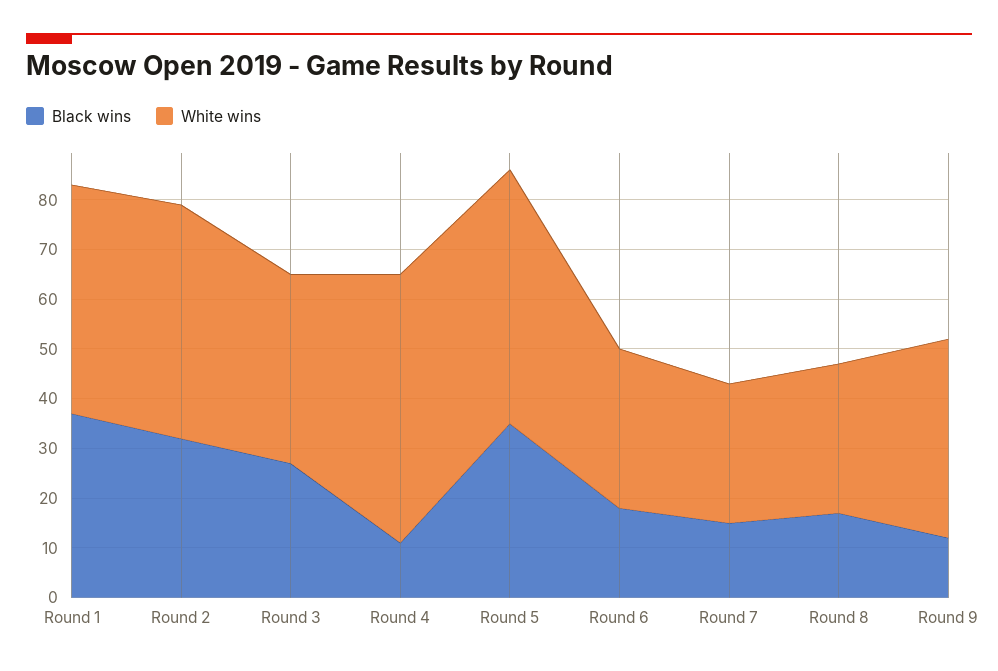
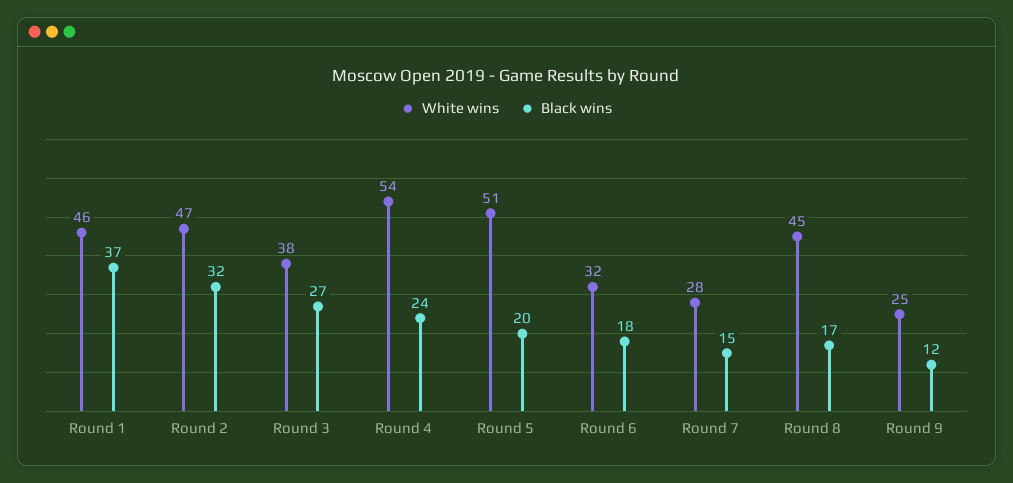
  {
    "Black wins": {
      "Round 1": 37,
      "Round 2": 32,
      "Round 3": 27,
-     "Round 4": 10,
+     "Round 4": 24,
-     "Round 5": 35,
+     "Round 5": 20,
      "Round 6": 18,
      "Round 7": 15,
      "Round 8": 17,
      "Round 9": 12
    },
    "White wins": {
      "Round 1": 46,
      "Round 2": 47,
      "Round 3": 38,
      "Round 4": 54,
      "Round 5": 51,
      "Round 6": 32,
      "Round 7": 28,
-     "Round 8": 30,
+     "Round 8": 45,
-     "Round 9": 40
+     "Round 9": 25
    }
  }

